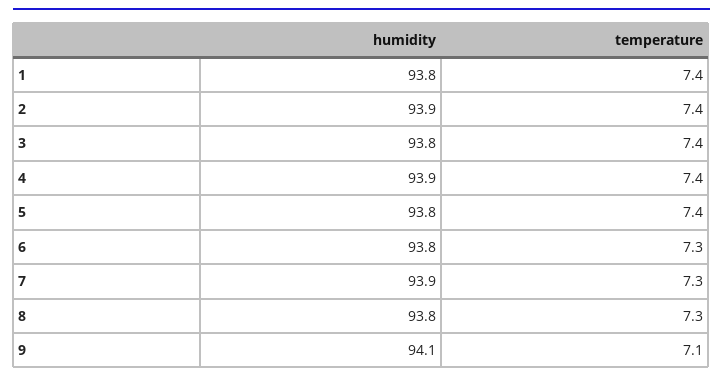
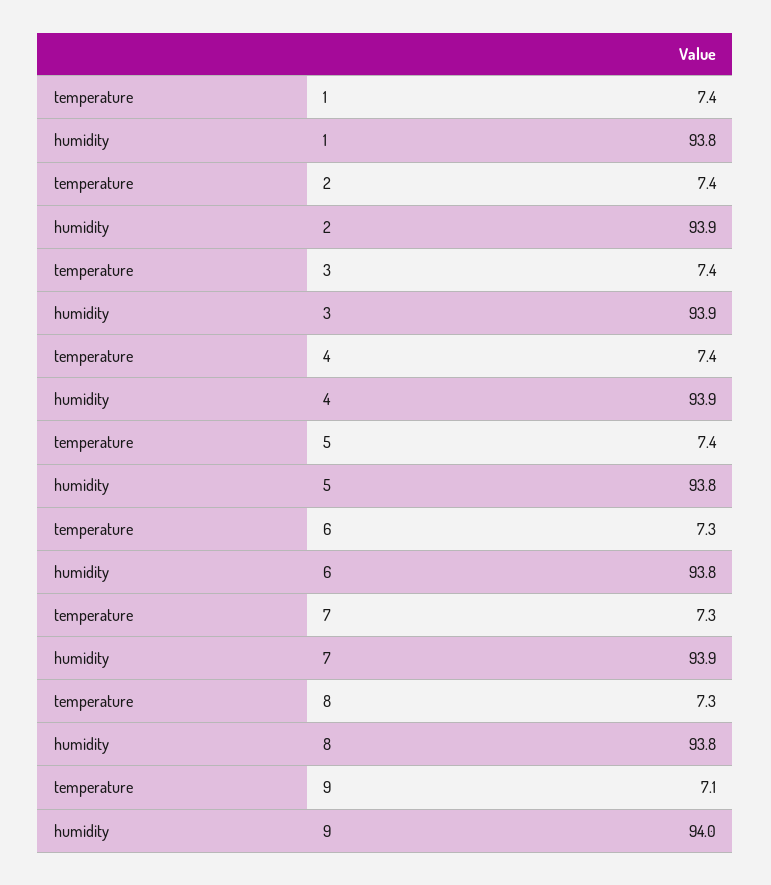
  {
    "humidity": {
      "1": 93.8,
      "2": 93.9,
-     "3": 93.8,
+     "3": 93.9,
      "4": 93.9,
      "5": 93.8,
      "6": 93.8,
      "7": 93.9,
      "8": 93.8,
-     "9": 94.1
+     "9": 94
    },
    "temperature": {
      "1": 7.4,
      "2": 7.4,
      "3": 7.4,
      "4": 7.4,
      "5": 7.4,
      "6": 7.3,
      "7": 7.3,
      "8": 7.3,
      "9": 7.1
    }
  }

